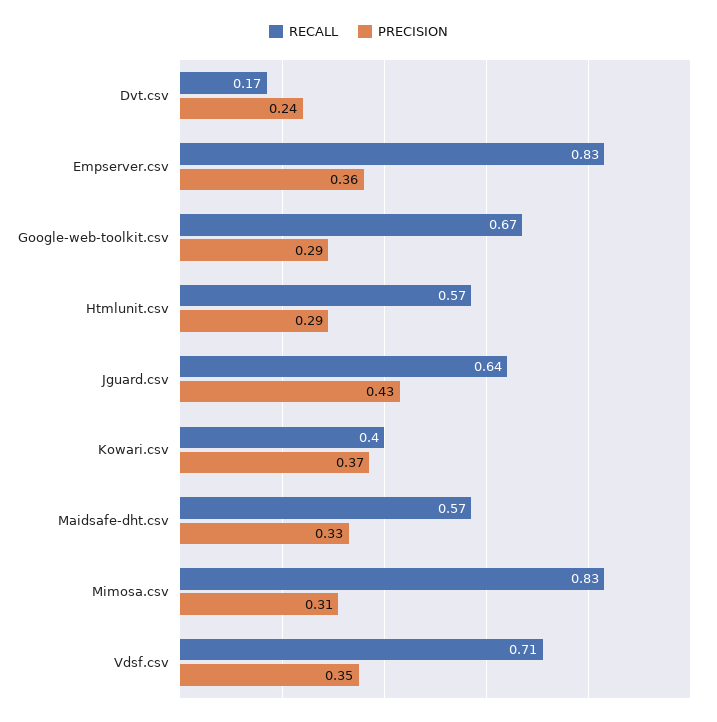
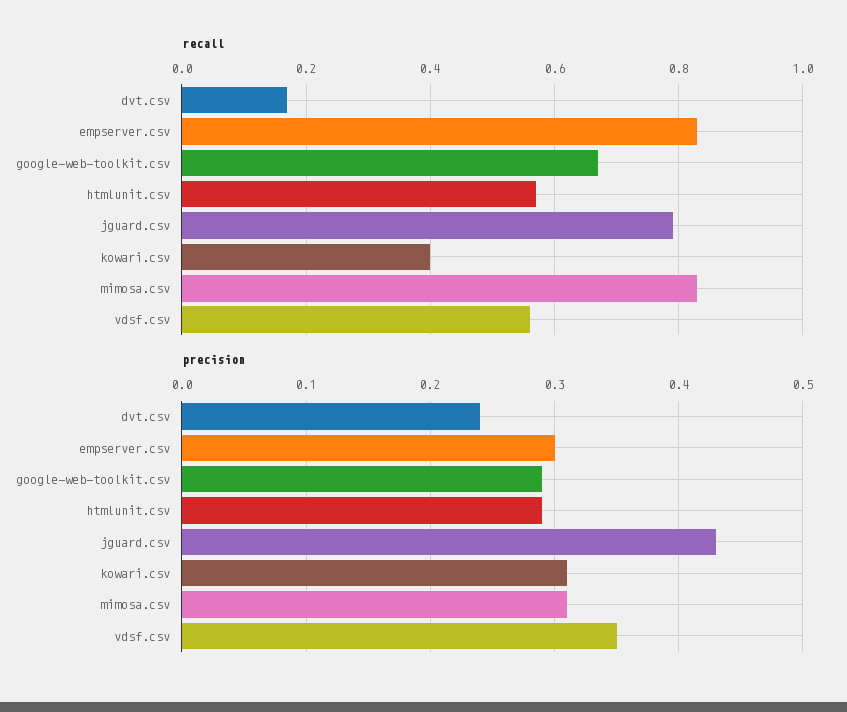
  {
    "RECALL": {
      "Dvt.csv": 0.17,
      "Empserver.csv": 0.83,
      "Google-web-toolkit.csv": 0.67,
      "Htmlunit.csv": 0.57,
-     "Jguard.csv": 0.64,
+     "Jguard.csv": 0.8,
      "Kowari.csv": 0.4,
-     "Maidsafe-dht.csv": 0.57,
      "Mimosa.csv": 0.83,
-     "Vdsf.csv": 0.71
+     "Vdsf.csv": 0.55
    },
    "PRECISION": {
      "Dvt.csv": 0.24,
-     "Empserver.csv": 0.36,
+     "Empserver.csv": 0.3,
      "Google-web-toolkit.csv": 0.29,
      "Htmlunit.csv": 0.29,
      "Jguard.csv": 0.43,
-     "Kowari.csv": 0.37,
+     "Kowari.csv": 0.31,
-     "Maidsafe-dht.csv": 0.33,
      "Mimosa.csv": 0.31,
      "Vdsf.csv": 0.35
    }
  }

